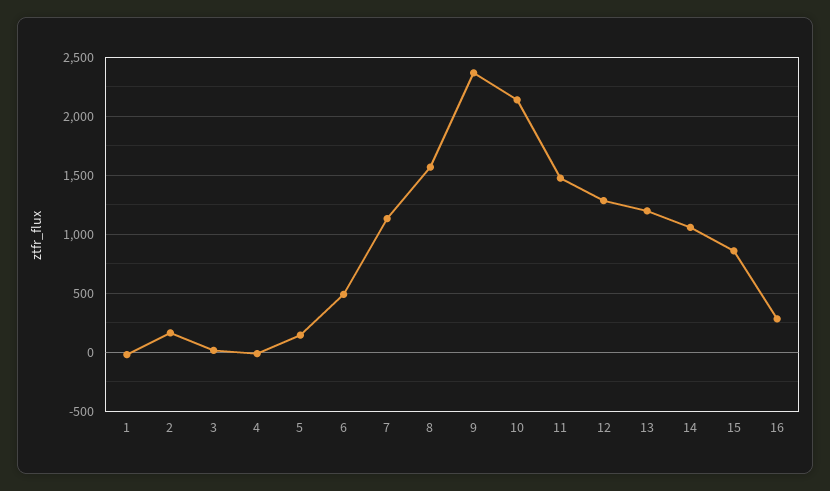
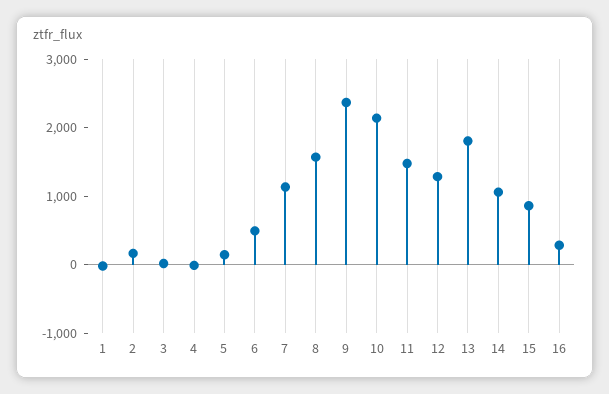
  {
    "1": 0,
    "2": 200,
    "3": 0,
    "4": 0,
    "5": 100,
    "6": 500,
    "7": 1100,
    "8": 1600,
    "9": 2400,
    "10": 2100,
    "11": 1500,
    "12": 1300,
-   "13": 1200,
+   "13": 1800,
    "14": 1100,
    "15": 900,
    "16": 300
  }

